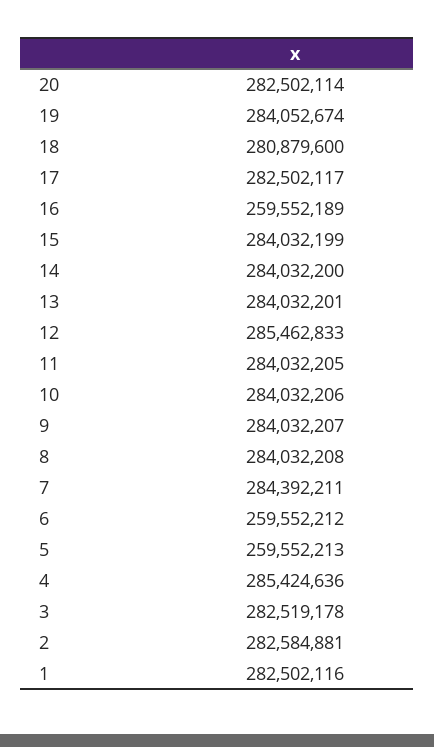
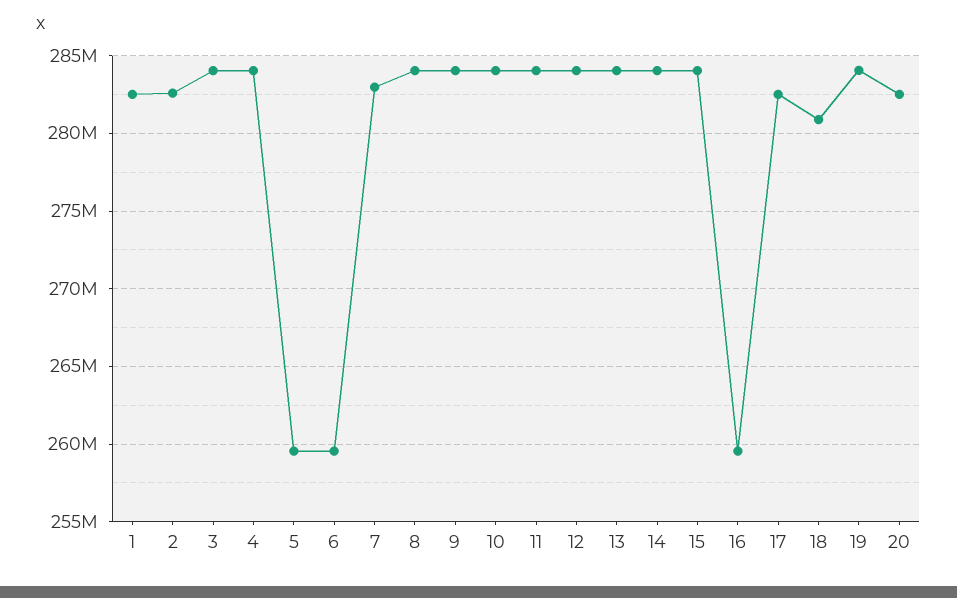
  {
    "20": 282502114,
    "19": 284052674,
    "18": 280879600,
    "17": 282502117,
    "16": 259552189,
    "15": 284032199,
    "14": 284032200,
    "13": 284032201,
-   "12": 285462833,
+   "12": 284000000,
    "11": 284032205,
    "10": 284032206,
    "9": 284032207,
    "8": 284032208,
-   "7": 284392211,
+   "7": 283000000,
    "6": 259552212,
    "5": 259552213,
-   "4": 285424636,
+   "4": 284000000,
-   "3": 282519178,
+   "3": 284000000,
    "2": 282584881,
    "1": 282502116
  }

